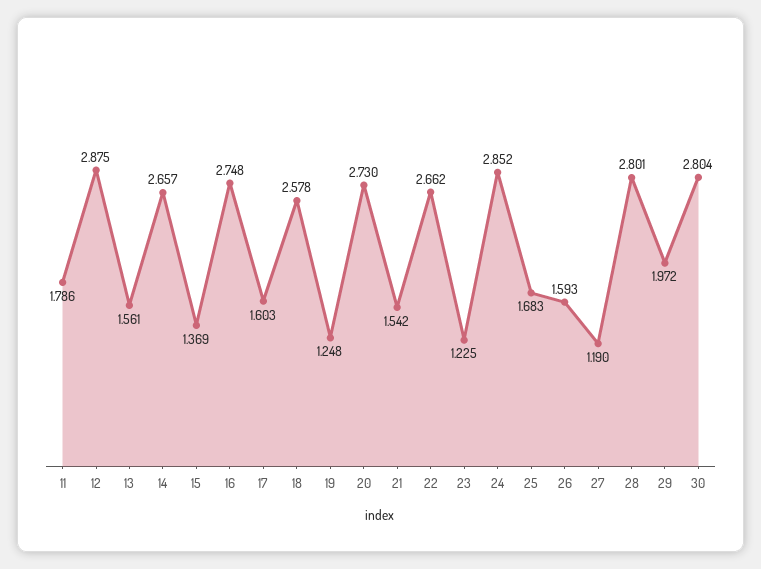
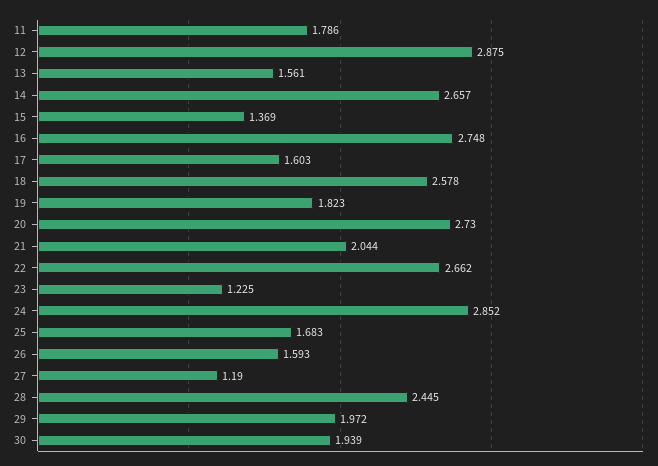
  {
    "11": 1.786,
    "12": 2.875,
    "13": 1.561,
    "14": 2.657,
    "15": 1.369,
    "16": 2.748,
    "17": 1.603,
    "18": 2.578,
-   "19": 1.248,
+   "19": 1.823,
    "20": 2.73,
-   "21": 1.542,
+   "21": 2.044,
    "22": 2.662,
    "23": 1.225,
    "24": 2.852,
    "25": 1.683,
    "26": 1.593,
    "27": 1.19,
-   "28": 2.801,
+   "28": 2.445,
    "29": 1.972,
-   "30": 2.804
+   "30": 1.939
  }

